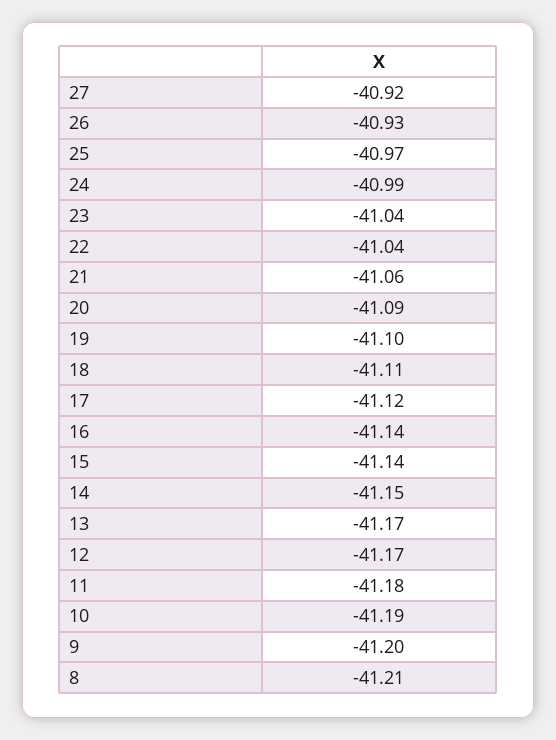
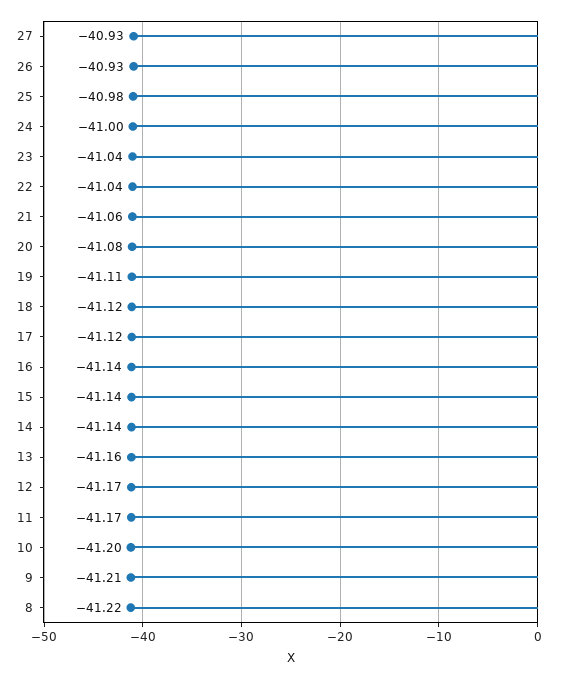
  {
-   "27": -40.92,
+   "27": -40.93,
    "26": -40.93,
-   "25": -40.97,
+   "25": -40.98,
-   "24": -40.99,
+   "24": -41,
    "23": -41.04,
    "22": -41.04,
    "21": -41.06,
-   "20": -41.09,
+   "20": -41.08,
-   "19": -41.1,
+   "19": -41.11,
-   "18": -41.11,
+   "18": -41.12,
    "17": -41.12,
    "16": -41.14,
    "15": -41.14,
-   "14": -41.15,
+   "14": -41.14,
-   "13": -41.17,
+   "13": -41.16,
    "12": -41.17,
-   "11": -41.18,
+   "11": -41.17,
-   "10": -41.19,
+   "10": -41.2,
-   "9": -41.2,
+   "9": -41.21,
-   "8": -41.21
+   "8": -41.22
  }

